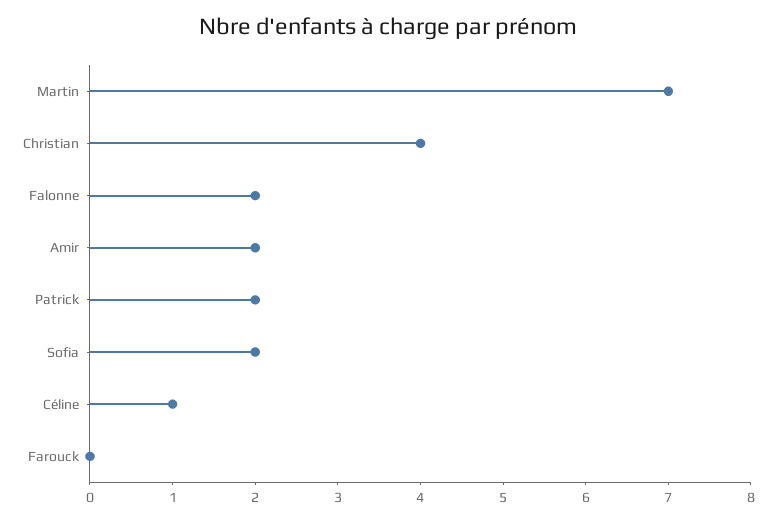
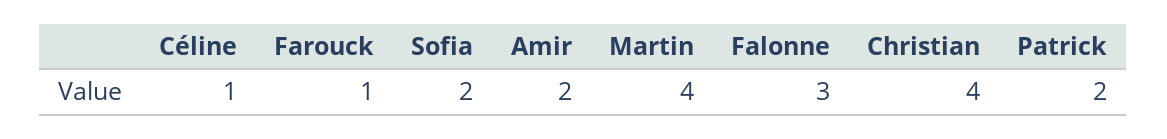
  {
-   "Martin": 7,
+   "Martin": 4,
    "Christian": 4,
-   "Falonne": 2,
+   "Falonne": 3,
    "Amir": 2,
    "Patrick": 2,
    "Sofia": 2,
    "Céline": 1,
-   "Farouck": 0
+   "Farouck": 1
  }

